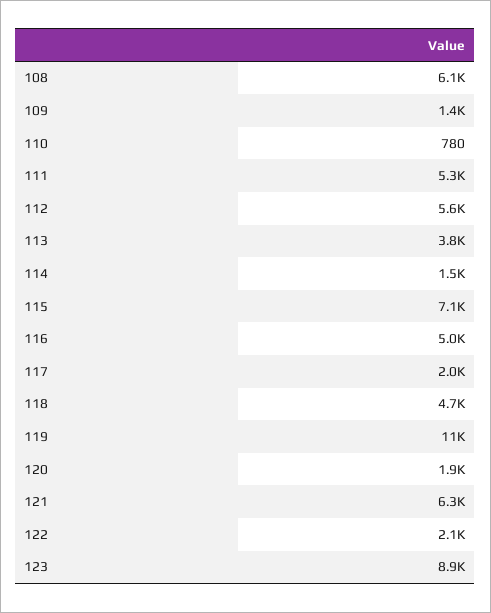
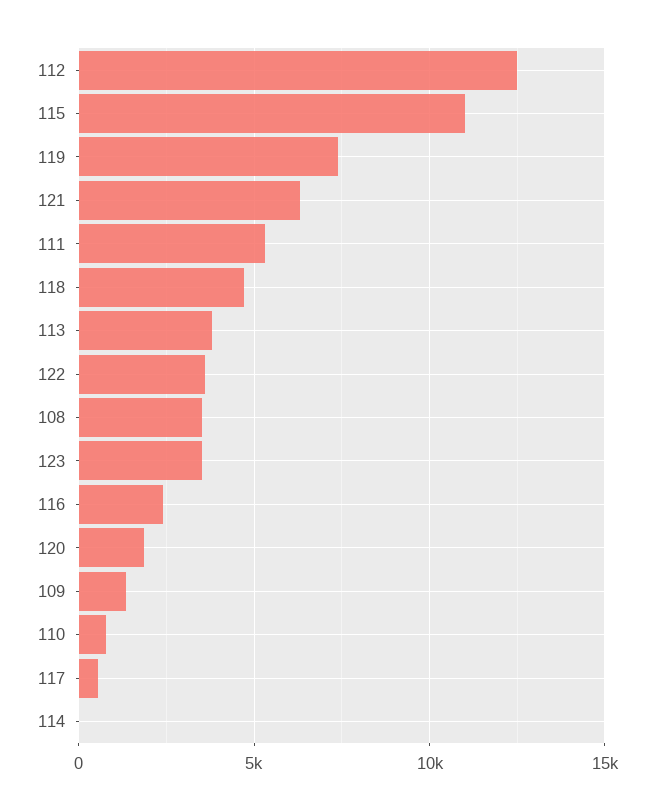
  {
-   "108": 6100,
+   "108": 3500,
    "109": 1400,
    "110": 780,
    "111": 5300,
-   "112": 5600,
+   "112": 12500,
    "113": 3800,
-   "114": 1500,
+   "114": 0,
-   "115": 7100,
+   "115": 11000,
-   "116": 5000,
+   "116": 2500,
-   "117": 2000,
+   "117": 500,
    "118": 4700,
-   "119": 11000,
+   "119": 7500,
    "120": 1900,
    "121": 6300,
-   "122": 2100,
+   "122": 3500,
-   "123": 8900
+   "123": 3500
  }

